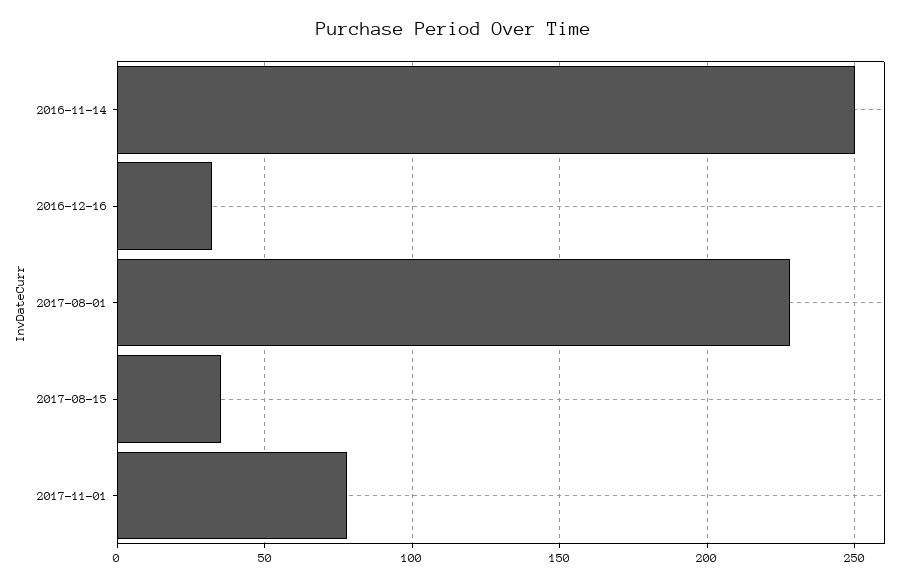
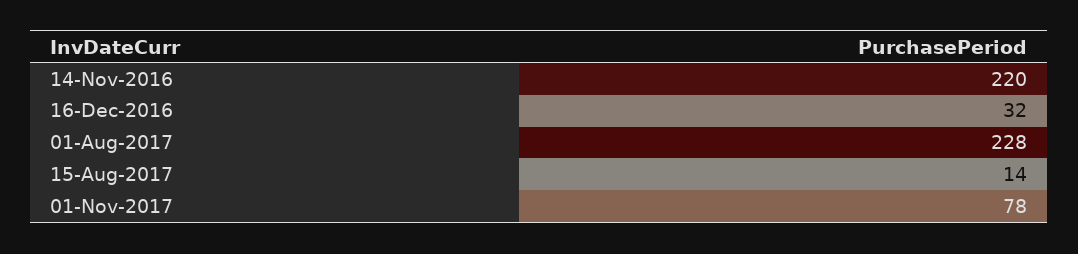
  {
-   "2016-11-14": 250,
+   "2016-11-14": 220,
    "2016-12-16": 32,
    "2017-08-01": 228,
-   "2017-08-15": 35,
+   "2017-08-15": 14,
    "2017-11-01": 78
  }

